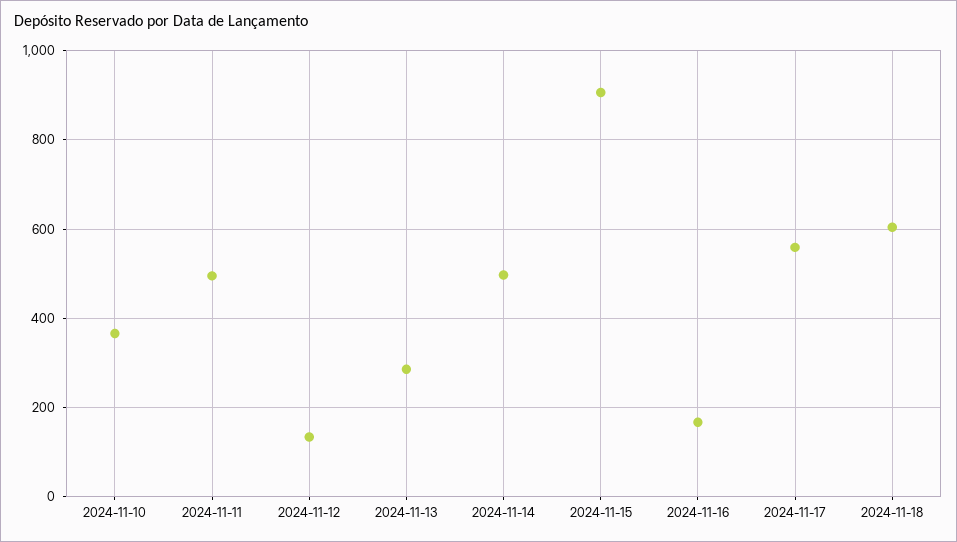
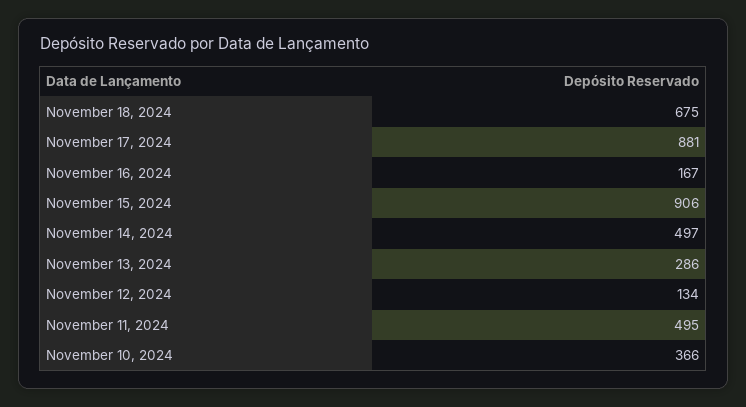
  {
    "2024-11-10": 366,
    "2024-11-11": 495,
    "2024-11-12": 134,
    "2024-11-13": 286,
    "2024-11-14": 497,
    "2024-11-15": 906,
    "2024-11-16": 167,
-   "2024-11-17": 560,
+   "2024-11-17": 881,
-   "2024-11-18": 600
+   "2024-11-18": 675
  }

